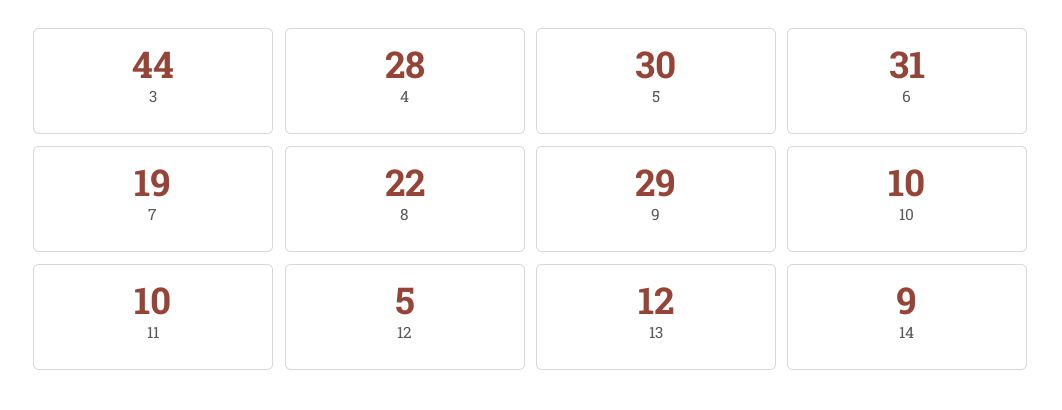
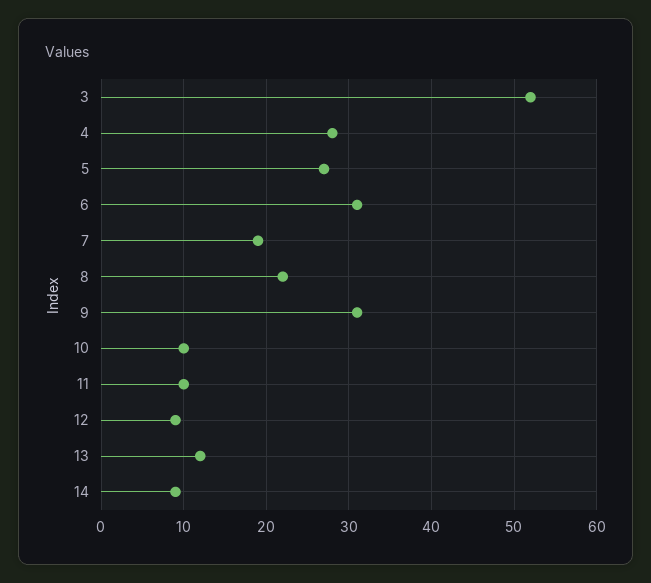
  {
-   "3": 44,
+   "3": 52,
    "4": 28,
-   "5": 30,
+   "5": 27,
    "6": 31,
    "7": 19,
    "8": 22,
-   "9": 29,
+   "9": 31,
    "10": 10,
    "11": 10,
-   "12": 5,
+   "12": 9,
    "13": 12,
    "14": 9
  }

